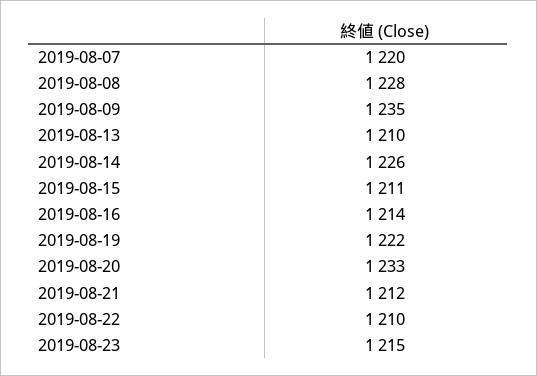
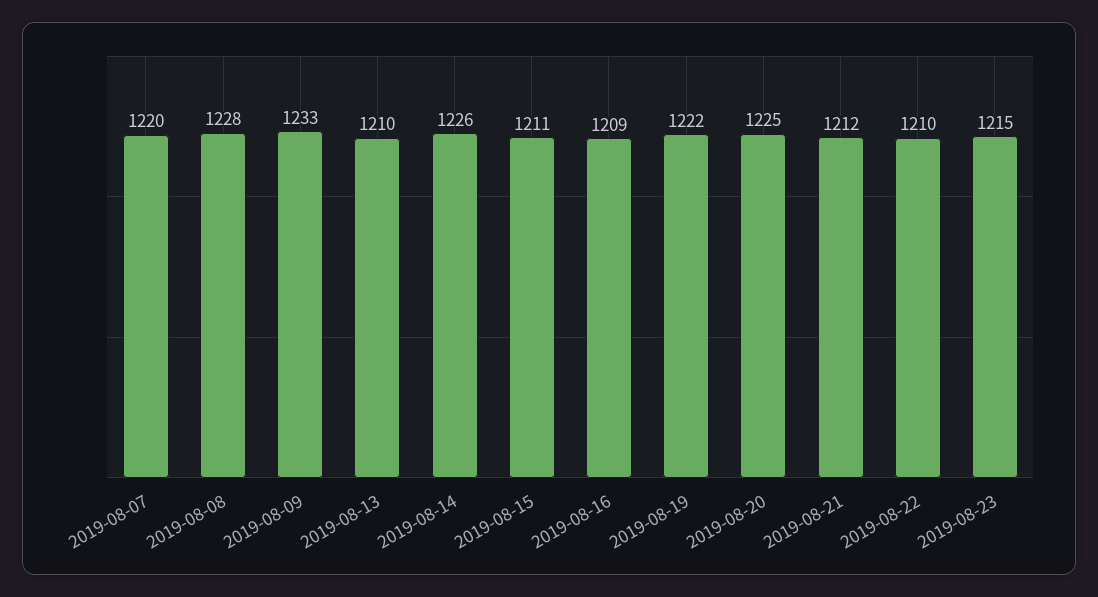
  {
    "2019-08-07": 1220,
    "2019-08-08": 1228,
-   "2019-08-09": 1235,
+   "2019-08-09": 1233,
    "2019-08-13": 1210,
    "2019-08-14": 1226,
    "2019-08-15": 1211,
-   "2019-08-16": 1214,
+   "2019-08-16": 1209,
    "2019-08-19": 1222,
-   "2019-08-20": 1233,
+   "2019-08-20": 1225,
    "2019-08-21": 1212,
    "2019-08-22": 1210,
    "2019-08-23": 1215
  }

